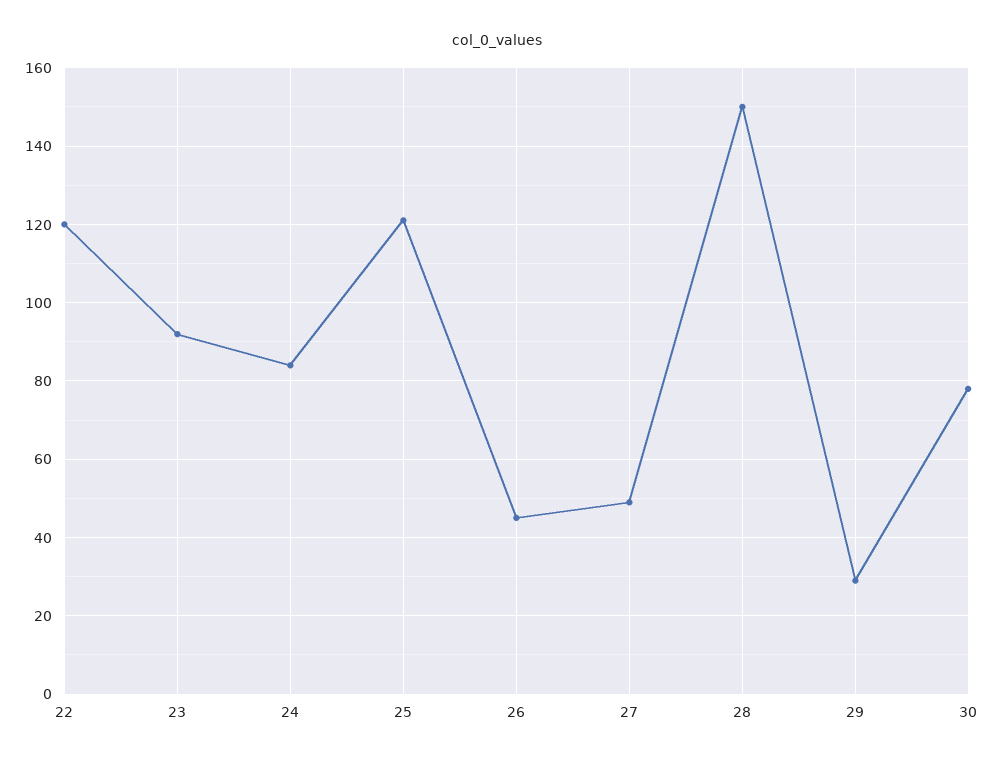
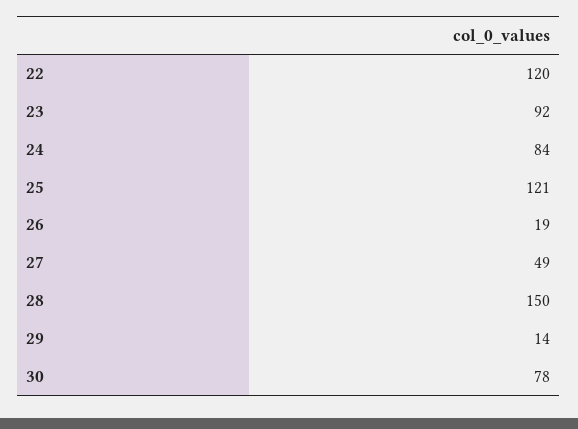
  {
    "22": 120,
    "23": 92,
    "24": 84,
    "25": 121,
-   "26": 45,
+   "26": 19,
    "27": 49,
    "28": 150,
-   "29": 30,
+   "29": 14,
    "30": 78
  }

